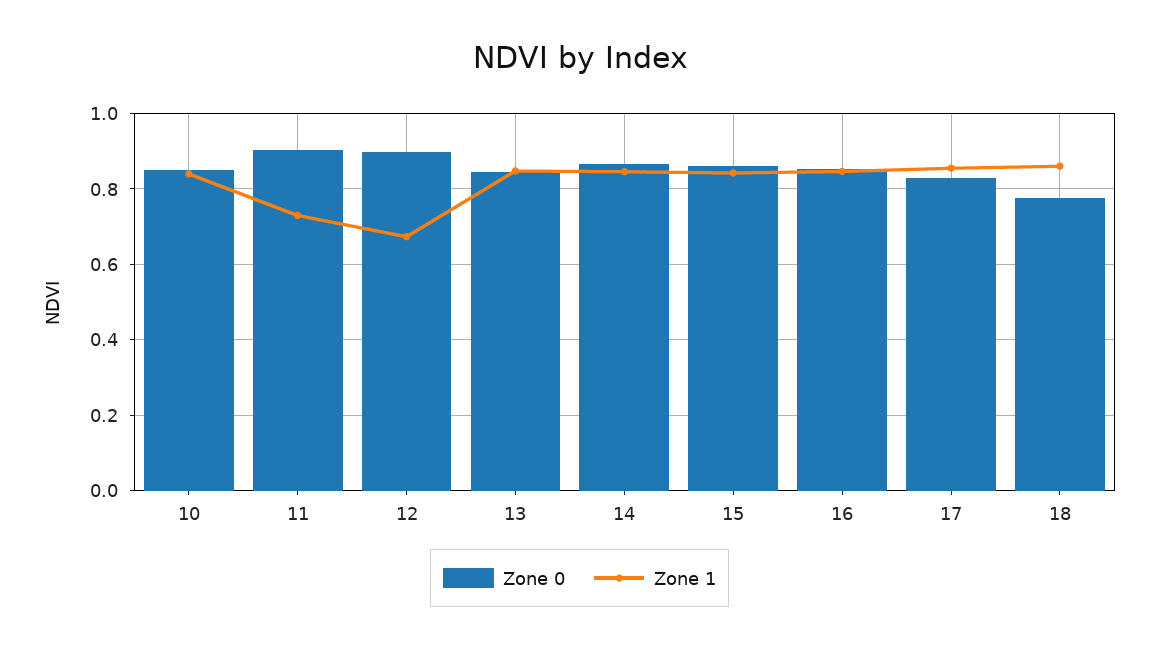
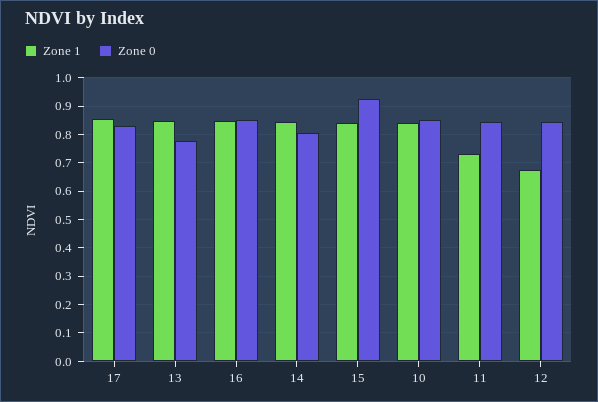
  {
    "Zone 0": {
      "10": 0.86,
-     "11": 0.9,
+     "11": 0.85,
-     "12": 0.9,
+     "12": 0.85,
-     "13": 0.84,
+     "13": 0.775,
-     "14": 0.86,
+     "14": 0.8,
-     "15": 0.86,
+     "15": 0.925,
      "16": 0.86,
-     "17": 0.82,
+     "17": 0.82
-     "18": 0.78
    },
    "Zone 1": {
      "10": 0.84,
      "11": 0.72,
      "12": 0.68,
      "13": 0.84,
      "14": 0.84,
      "15": 0.84,
      "16": 0.84,
-     "17": 0.86,
+     "17": 0.86
-     "18": 0.86
    }
  }

